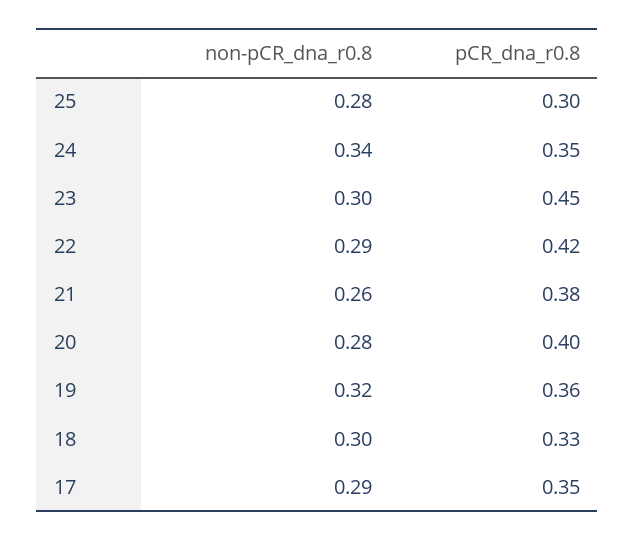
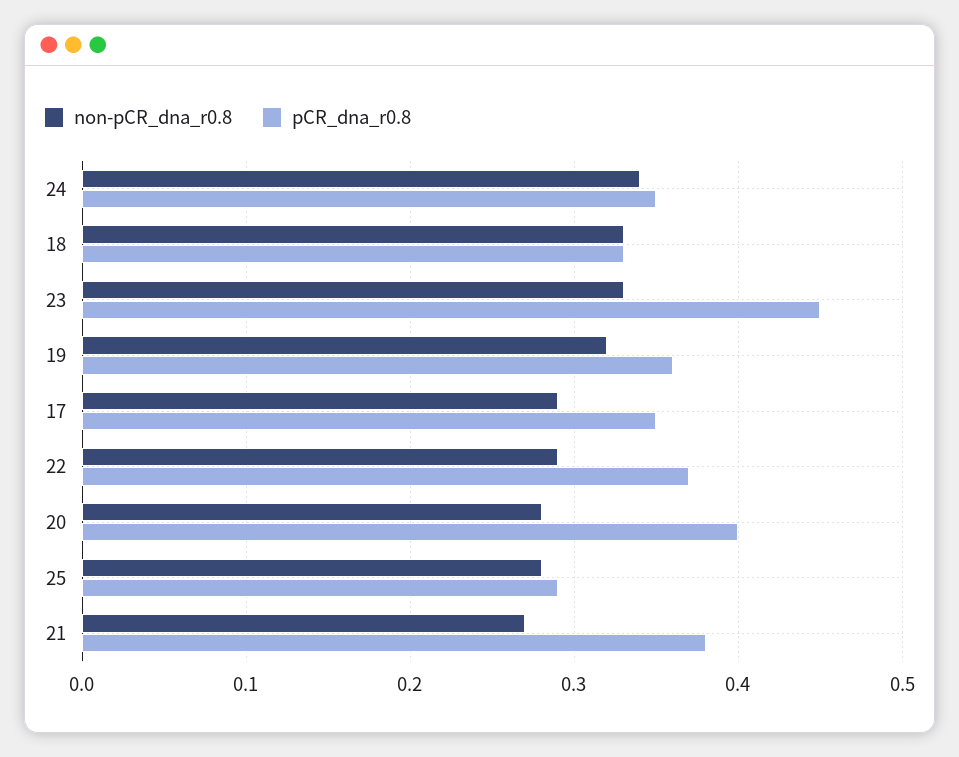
  {
    "non-pCR_dna_r0.8": {
      "25": 0.28,
      "24": 0.34,
-     "23": 0.3,
+     "23": 0.33,
      "22": 0.29,
-     "21": 0.26,
+     "21": 0.27,
      "20": 0.28,
      "19": 0.32,
-     "18": 0.3,
+     "18": 0.33,
      "17": 0.29
    },
    "pCR_dna_r0.8": {
-     "25": 0.3,
+     "25": 0.29,
      "24": 0.35,
      "23": 0.45,
-     "22": 0.42,
+     "22": 0.37,
      "21": 0.38,
      "20": 0.4,
      "19": 0.36,
      "18": 0.33,
      "17": 0.35
    }
  }

